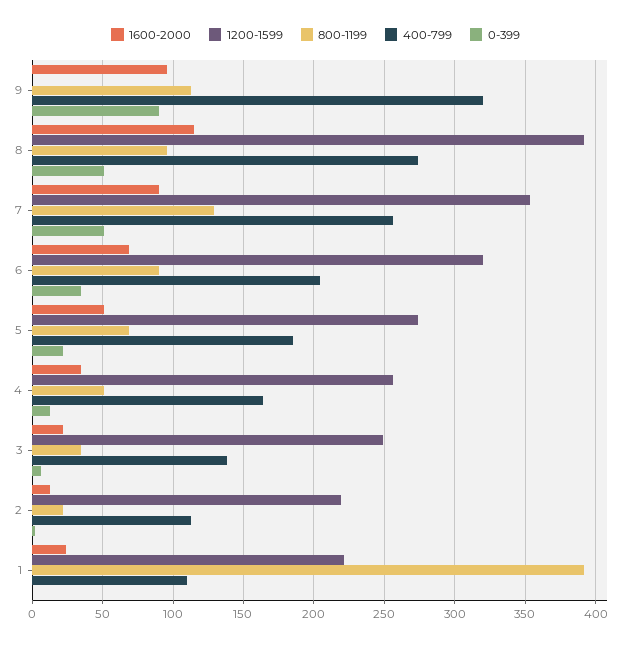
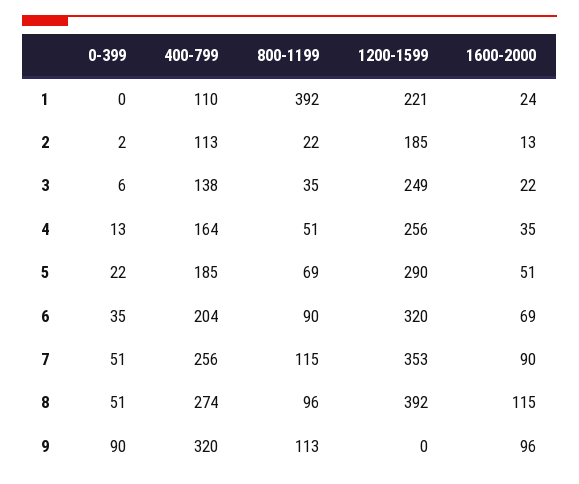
  {
    "1600-2000": {
      "9": 96,
      "8": 115,
      "7": 90,
      "6": 69,
      "5": 51,
      "4": 35,
      "3": 22,
      "2": 13,
      "1": 24
    },
    "1200-1599": {
      "9": 0,
      "8": 392,
      "7": 353,
      "6": 320,
-     "5": 275,
+     "5": 290,
      "4": 256,
      "3": 249,
-     "2": 220,
+     "2": 185,
      "1": 221
    },
    "800-1199": {
      "9": 113,
      "8": 96,
-     "7": 130,
+     "7": 115,
      "6": 90,
      "5": 69,
      "4": 51,
      "3": 35,
      "2": 22,
      "1": 392
    },
    "400-799": {
      "9": 320,
      "8": 274,
      "7": 256,
      "6": 204,
      "5": 185,
      "4": 164,
      "3": 138,
      "2": 113,
      "1": 110
    },
    "0-399": {
      "9": 90,
      "8": 51,
      "7": 51,
      "6": 35,
      "5": 22,
      "4": 13,
      "3": 6,
      "2": 2,
      "1": 0
    }
  }

